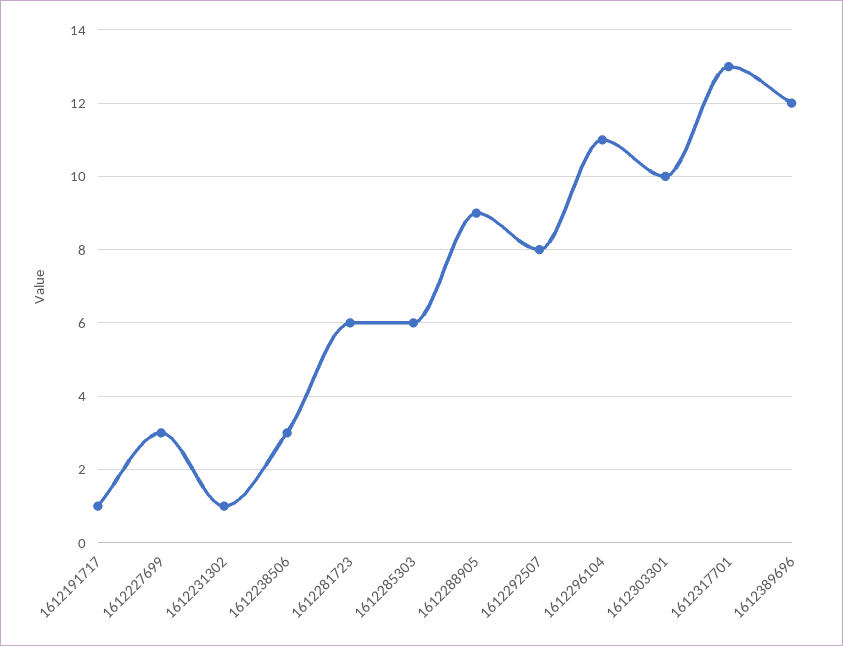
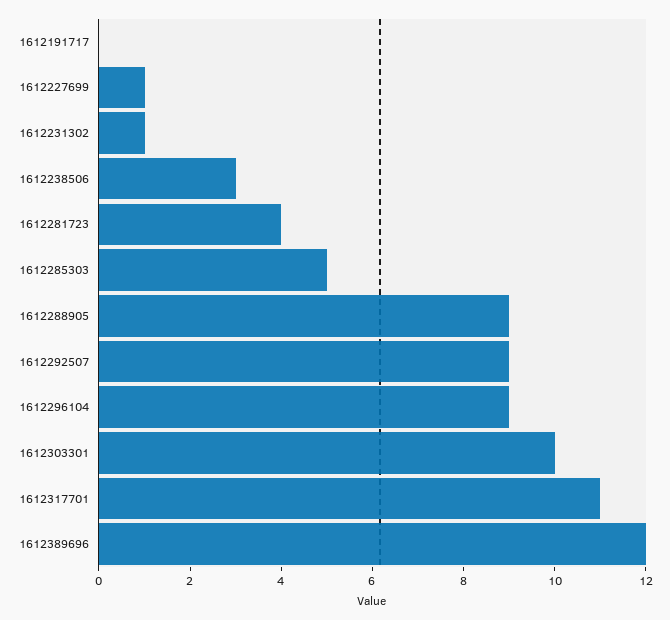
  {
-   "1612191717": 1,
+   "1612191717": 0,
-   "1612227699": 3,
+   "1612227699": 1,
    "1612231302": 1,
    "1612238506": 3,
-   "1612281723": 6,
+   "1612281723": 4,
-   "1612285303": 6,
+   "1612285303": 5,
    "1612288905": 9,
-   "1612292507": 8,
+   "1612292507": 9,
-   "1612296104": 11,
+   "1612296104": 9,
    "1612303301": 10,
-   "1612317701": 13,
+   "1612317701": 11,
    "1612389696": 12
  }

